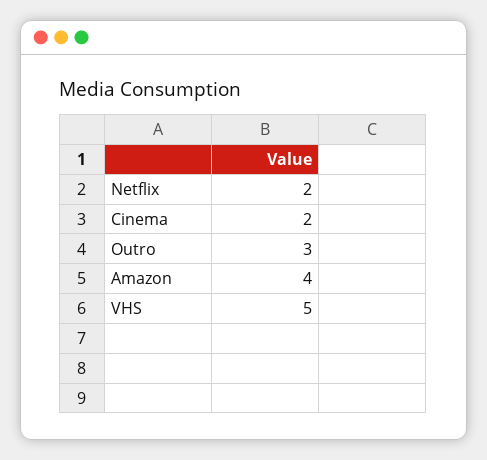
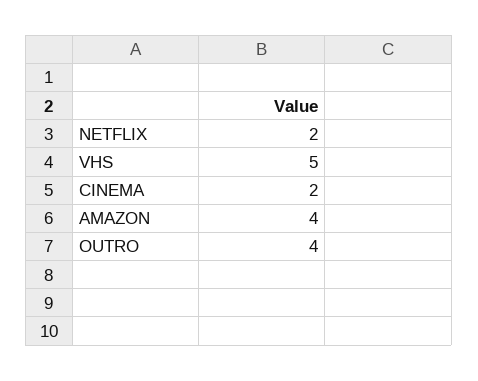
  {
    "Netflix": 2,
    "Cinema": 2,
-   "Outro": 3,
+   "Outro": 4,
    "Amazon": 4,
    "VHS": 5
  }

